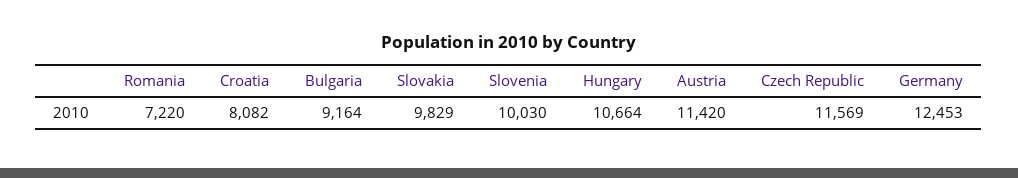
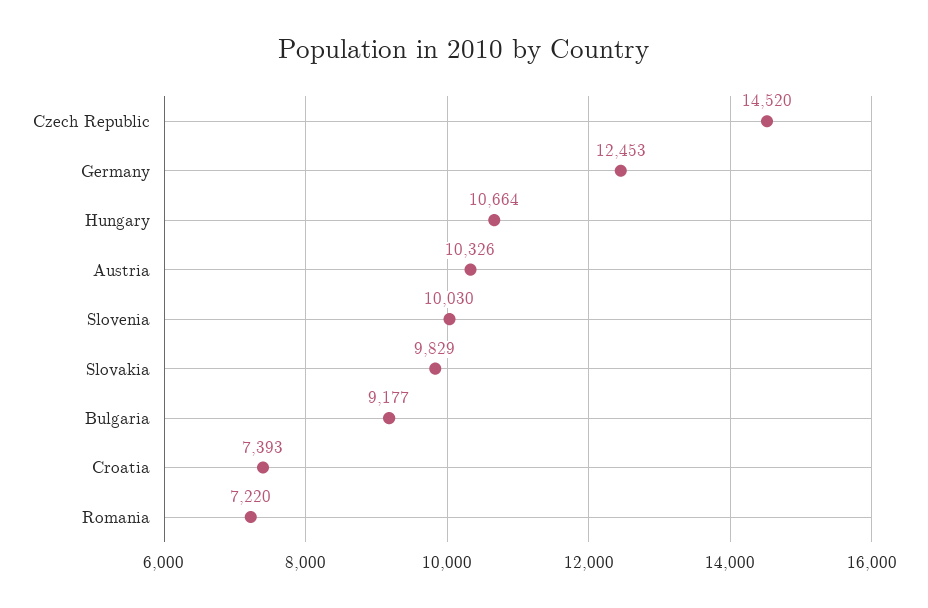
  {
    "Romania": 7220,
-   "Croatia": 8082,
+   "Croatia": 7393,
-   "Bulgaria": 9164,
+   "Bulgaria": 9177,
    "Slovakia": 9829,
    "Slovenia": 10030,
    "Hungary": 10664,
-   "Austria": 11420,
+   "Austria": 10326,
-   "Czech Republic": 11569,
+   "Czech Republic": 14520,
    "Germany": 12453
  }

